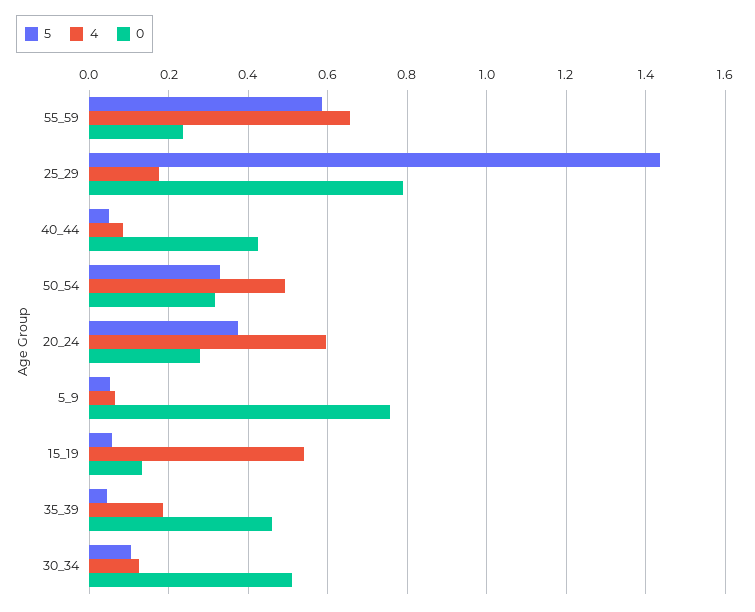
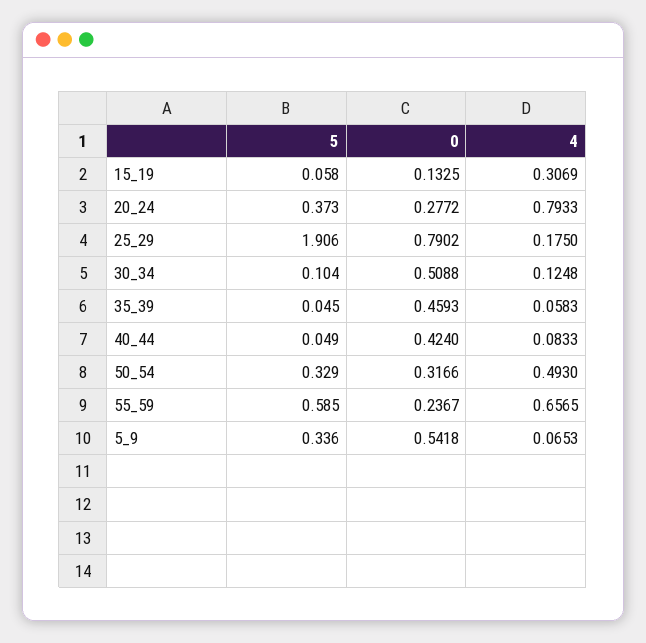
  {
    "5": {
      "55_59": 0.585,
-     "25_29": 1.44,
+     "25_29": 1.906,
      "40_44": 0.049,
      "50_54": 0.329,
      "20_24": 0.373,
-     "5_9": 0.06,
+     "5_9": 0.336,
      "15_19": 0.058,
      "35_39": 0.045,
      "30_34": 0.104
    },
    "4": {
      "55_59": 0.6565,
      "25_29": 0.175,
      "40_44": 0.0833,
      "50_54": 0.493,
-     "20_24": 0.6,
+     "20_24": 0.7933,
      "5_9": 0.0653,
-     "15_19": 0.54,
+     "15_19": 0.3069,
-     "35_39": 0.18,
+     "35_39": 0.0583,
      "30_34": 0.1248
    },
    "0": {
      "55_59": 0.2367,
      "25_29": 0.7902,
      "40_44": 0.424,
      "50_54": 0.3166,
      "20_24": 0.2772,
-     "5_9": 0.76,
+     "5_9": 0.5418,
      "15_19": 0.1325,
      "35_39": 0.4593,
      "30_34": 0.5088
    }
  }

